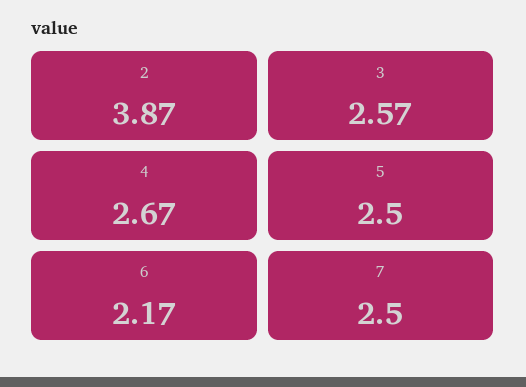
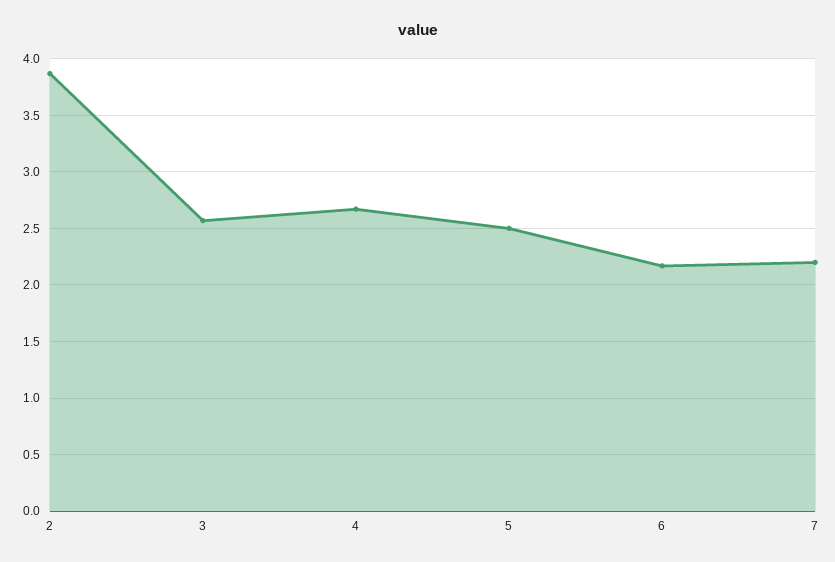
  {
    "2": 3.87,
    "3": 2.57,
    "4": 2.67,
    "5": 2.5,
    "6": 2.17,
-   "7": 2.5
+   "7": 2.2
  }

